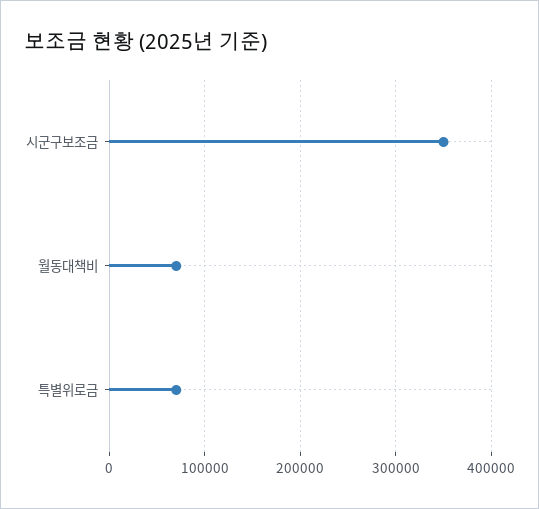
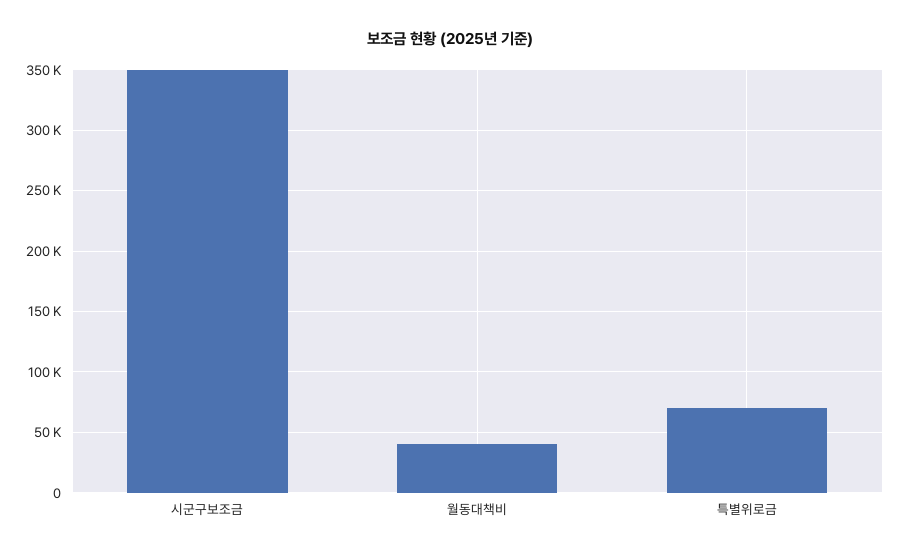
  {
    "시군구보조금": 350000,
-   "월동대책비": 70000,
+   "월동대책비": 40000,
    "특별위로금": 70000
  }

